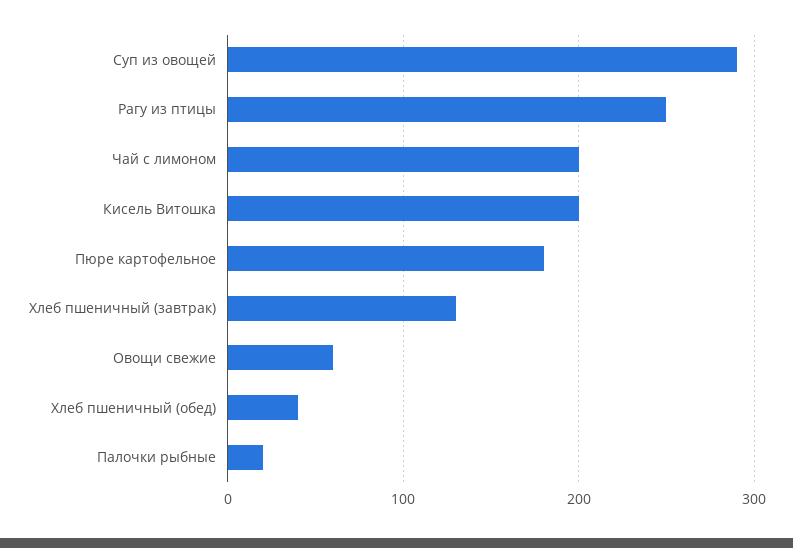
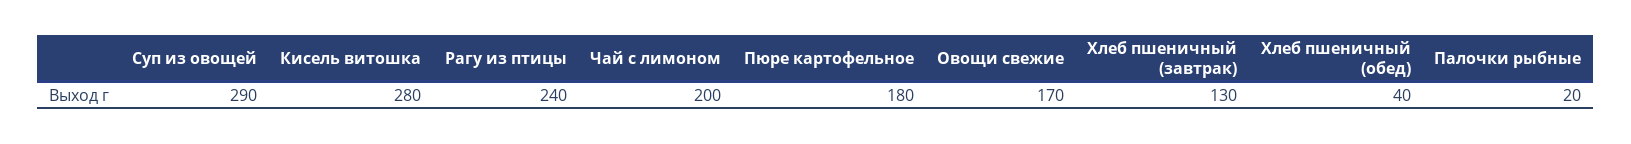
  {
    "Суп из овощей": 290,
-   "Рагу из птицы": 250,
+   "Рагу из птицы": 240,
    "Чай с лимоном": 200,
-   "Кисель Витошка": 200,
+   "Кисель Витошка": 280,
    "Пюре картофельное": 180,
    "Хлеб пшеничный (завтрак)": 130,
-   "Овощи свежие": 60,
+   "Овощи свежие": 170,
    "Хлеб пшеничный (обед)": 40,
    "Палочки рыбные": 20
  }

